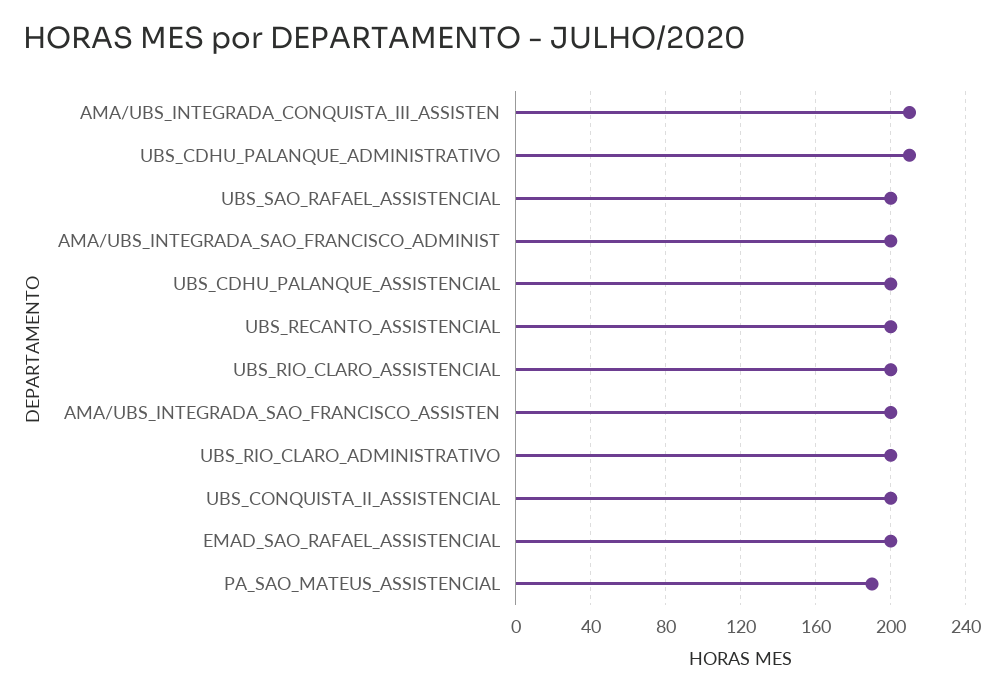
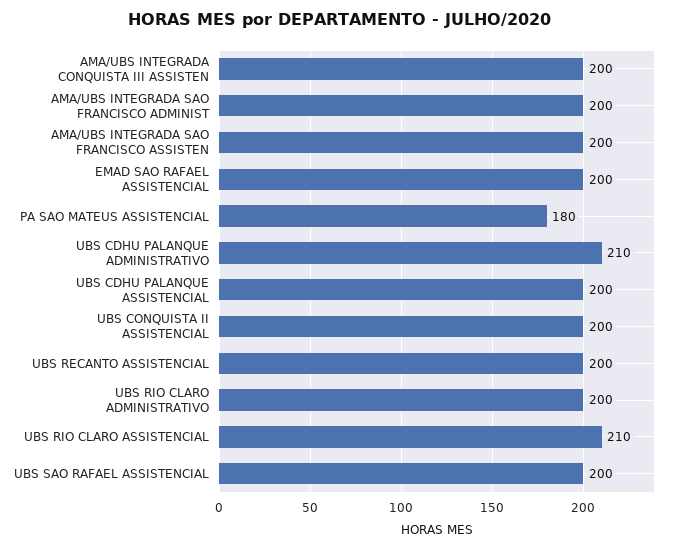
  {
-   "AMA/UBS_INTEGRADA_CONQUISTA_III_ASSISTEN": 210,
+   "AMA/UBS_INTEGRADA_CONQUISTA_III_ASSISTEN": 200,
    "UBS_CDHU_PALANQUE_ADMINISTRATIVO": 210,
    "UBS_SAO_RAFAEL_ASSISTENCIAL": 200,
    "AMA/UBS_INTEGRADA_SAO_FRANCISCO_ADMINIST": 200,
    "UBS_CDHU_PALANQUE_ASSISTENCIAL": 200,
    "UBS_RECANTO_ASSISTENCIAL": 200,
-   "UBS_RIO_CLARO_ASSISTENCIAL": 200,
+   "UBS_RIO_CLARO_ASSISTENCIAL": 210,
    "AMA/UBS_INTEGRADA_SAO_FRANCISCO_ASSISTEN": 200,
    "UBS_RIO_CLARO_ADMINISTRATIVO": 200,
    "UBS_CONQUISTA_II_ASSISTENCIAL": 200,
    "EMAD_SAO_RAFAEL_ASSISTENCIAL": 200,
-   "PA_SAO_MATEUS_ASSISTENCIAL": 190
+   "PA_SAO_MATEUS_ASSISTENCIAL": 180
  }

